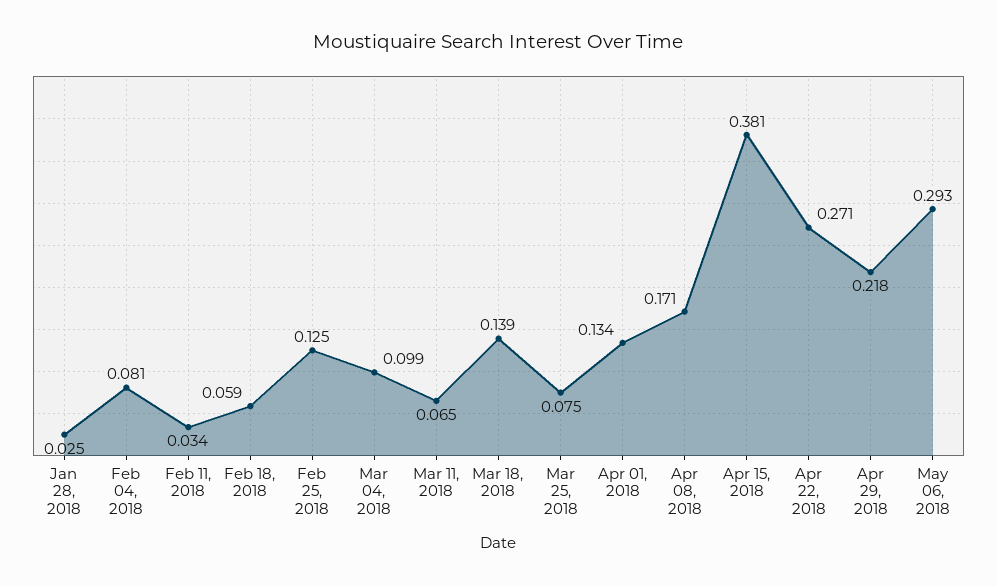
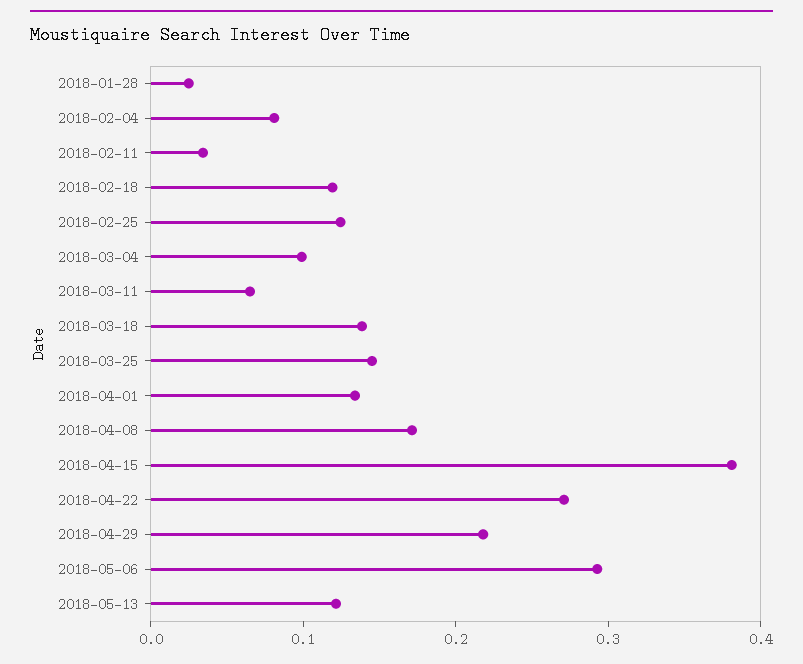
  {
    "Jan 28, 2018": 0.025,
    "Feb 04, 2018": 0.081,
    "Feb 11, 2018": 0.034,
-   "Feb 18, 2018": 0.059,
+   "Feb 18, 2018": 0.12,
    "Feb 25, 2018": 0.125,
    "Mar 04, 2018": 0.099,
    "Mar 11, 2018": 0.065,
    "Mar 18, 2018": 0.139,
-   "Mar 25, 2018": 0.075,
+   "Mar 25, 2018": 0.14,
    "Apr 01, 2018": 0.134,
    "Apr 08, 2018": 0.171,
    "Apr 15, 2018": 0.381,
    "Apr 22, 2018": 0.271,
    "Apr 29, 2018": 0.218,
-   "May 06, 2018": 0.293
+   "May 06, 2018": 0.293,
+   "2018-05-13": 0.12
  }

